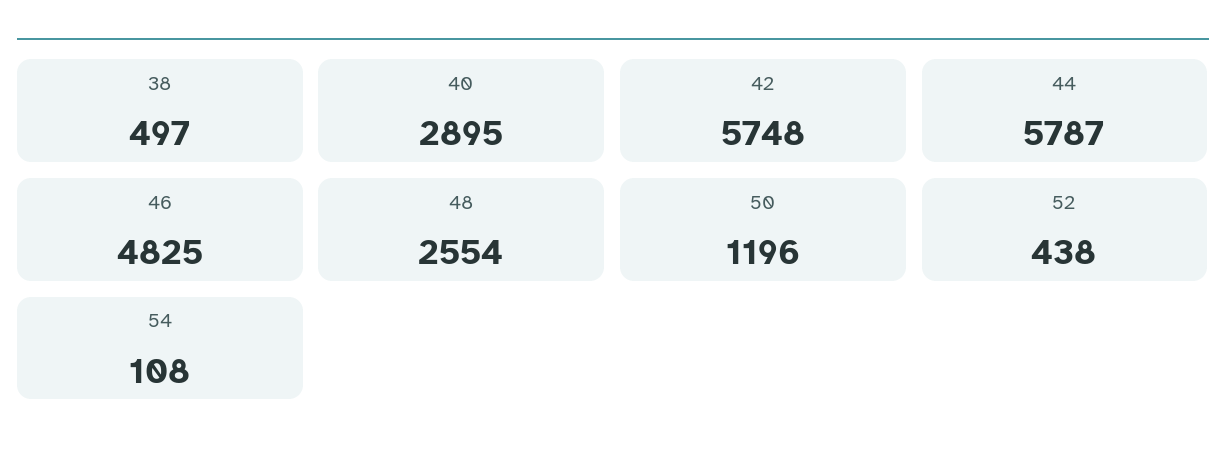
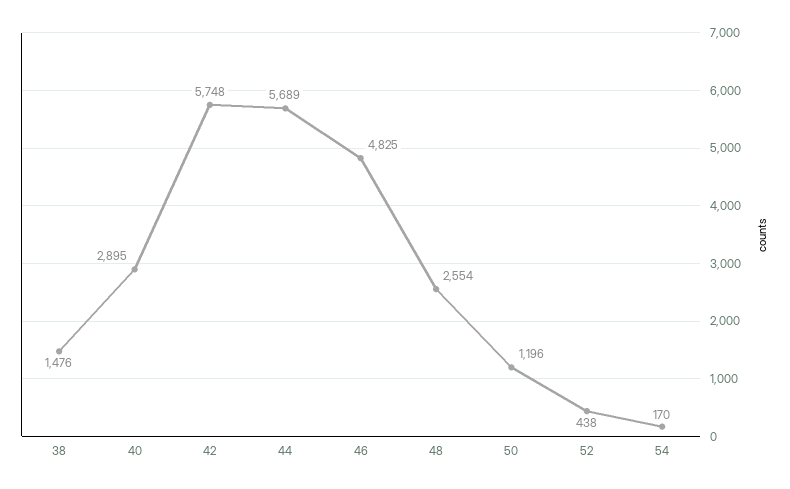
  {
-   "38": 497,
+   "38": 1476,
    "40": 2895,
    "42": 5748,
-   "44": 5787,
+   "44": 5689,
    "46": 4825,
    "48": 2554,
    "50": 1196,
    "52": 438,
-   "54": 108
+   "54": 170
  }

